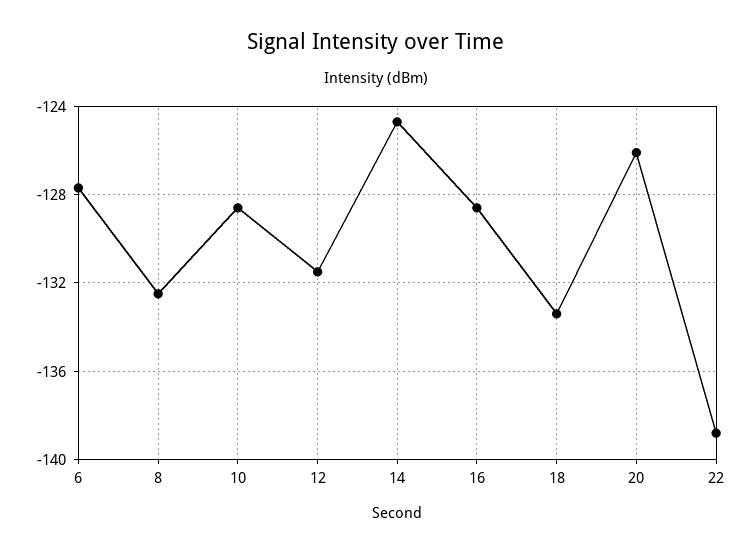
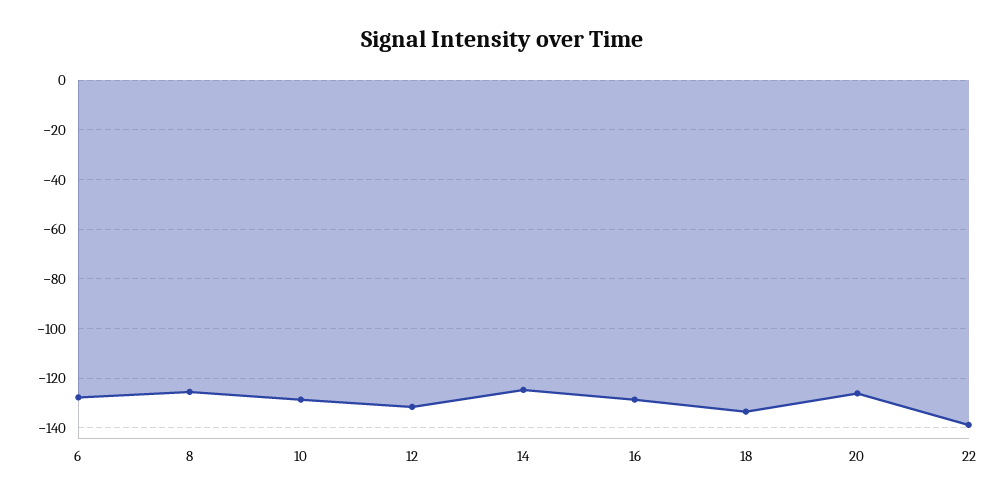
  {
    "6": -127.5,
-   "8": -132.5,
+   "8": -125,
    "10": -128.5,
    "12": -131.5,
    "14": -124.5,
    "16": -128.5,
    "18": -133.5,
    "20": -126,
    "22": -139
  }

